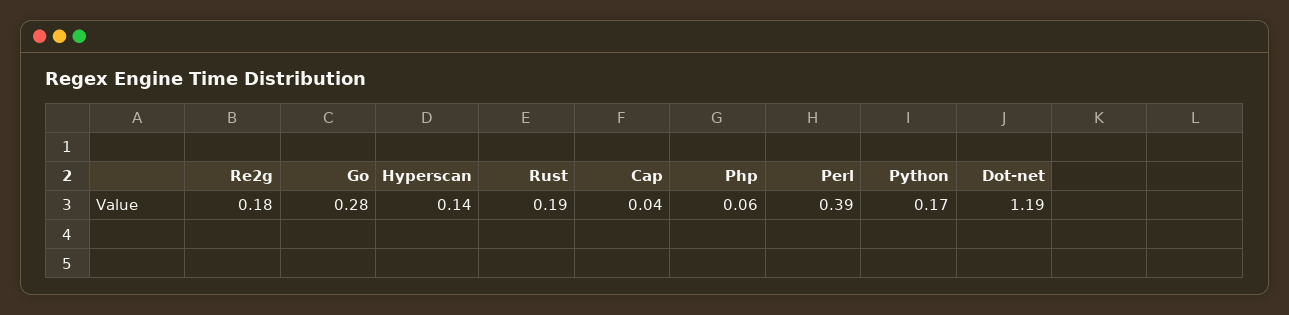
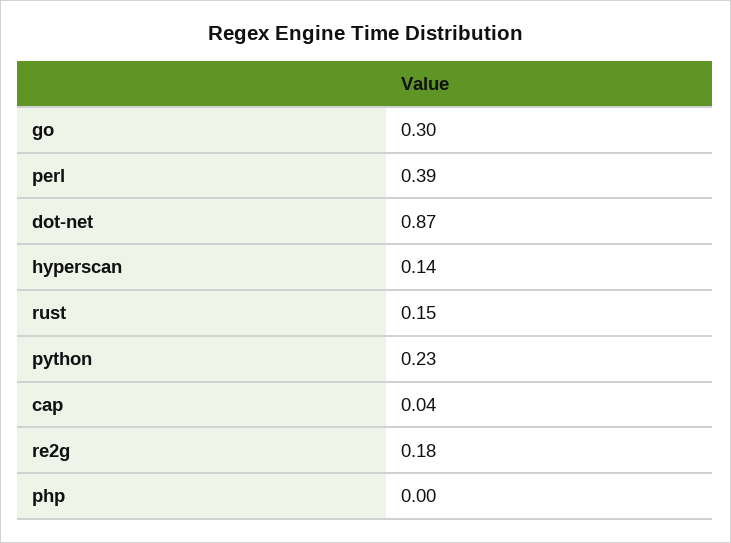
  {
    "Re2g": 0.18,
-   "Go": 0.28,
+   "Go": 0.3,
    "Hyperscan": 0.14,
-   "Rust": 0.19,
+   "Rust": 0.15,
    "Cap": 0.04,
-   "Php": 0.06,
+   "Php": 0,
    "Perl": 0.39,
-   "Python": 0.17,
+   "Python": 0.23,
-   "Dot-net": 1.19
+   "Dot-net": 0.87
  }

